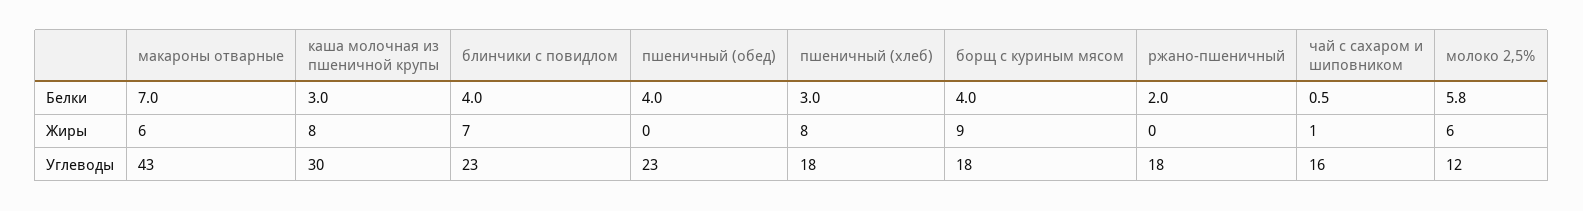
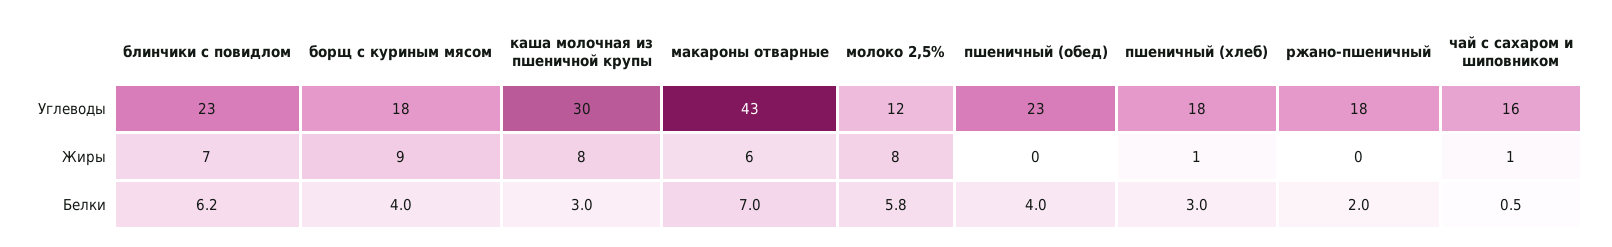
  {
    "макароны отварные": {
      "Белки": 7,
      "Жиры": 6,
      "Углеводы": 43
    },
    "каша молочная из пшеничной крупы": {
      "Белки": 3,
      "Жиры": 8,
      "Углеводы": 30
    },
    "блинчики с повидлом": {
-     "Белки": 4,
+     "Белки": 6.2,
      "Жиры": 7,
      "Углеводы": 23
    },
    "пшеничный (обед)": {
      "Белки": 4,
      "Жиры": 0,
      "Углеводы": 23
    },
    "пшеничный (хлеб)": {
      "Белки": 3,
-     "Жиры": 8,
+     "Жиры": 1,
      "Углеводы": 18
    },
    "борщ с куриным мясом": {
      "Белки": 4,
      "Жиры": 9,
      "Углеводы": 18
    },
    "ржано-пшеничный": {
      "Белки": 2,
      "Жиры": 0,
      "Углеводы": 18
    },
    "чай с сахаром и шиповником": {
      "Белки": 0.5,
      "Жиры": 1,
      "Углеводы": 16
    },
    "молоко 2,5%": {
      "Белки": 5.8,
-     "Жиры": 6,
+     "Жиры": 8,
      "Углеводы": 12
    }
  }

